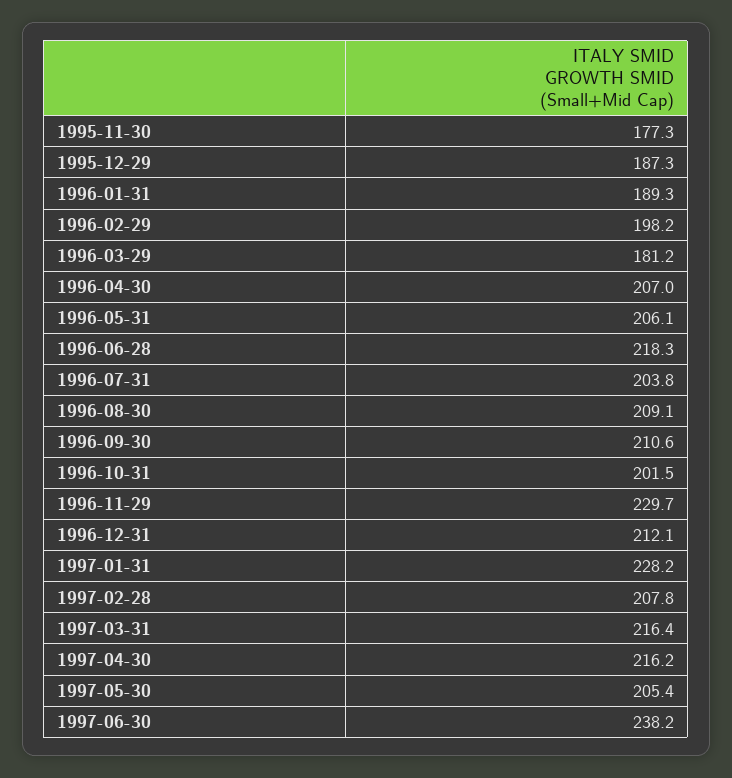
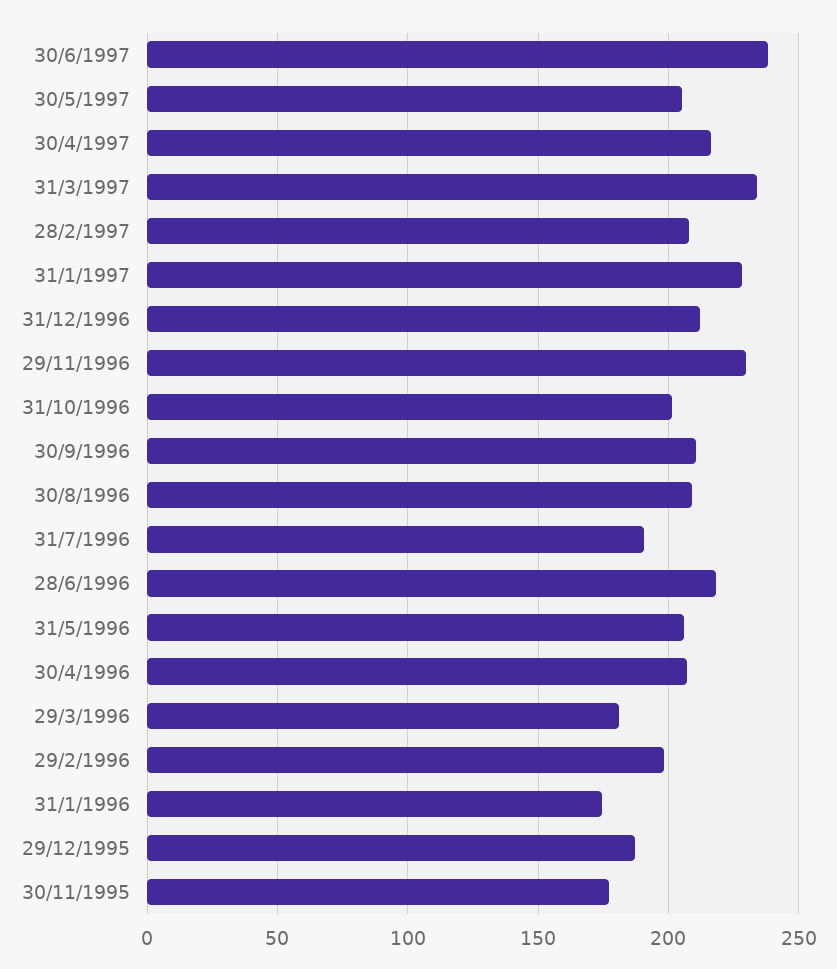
  {
    "1995-11-30": 177.3,
    "1995-12-29": 187.3,
-   "1996-01-31": 189.3,
+   "1996-01-31": 175,
    "1996-02-29": 198.2,
    "1996-03-29": 181.2,
    "1996-04-30": 207,
    "1996-05-31": 206.1,
    "1996-06-28": 218.3,
-   "1996-07-31": 203.8,
+   "1996-07-31": 190,
    "1996-08-30": 209.1,
    "1996-09-30": 210.6,
    "1996-10-31": 201.5,
    "1996-11-29": 229.7,
    "1996-12-31": 212.1,
    "1997-01-31": 228.2,
    "1997-02-28": 207.8,
-   "1997-03-31": 216.4,
+   "1997-03-31": 235,
    "1997-04-30": 216.2,
    "1997-05-30": 205.4,
    "1997-06-30": 238.2
  }

